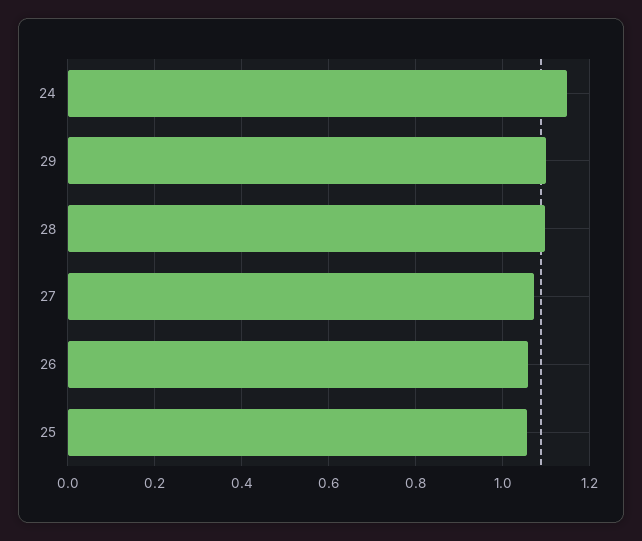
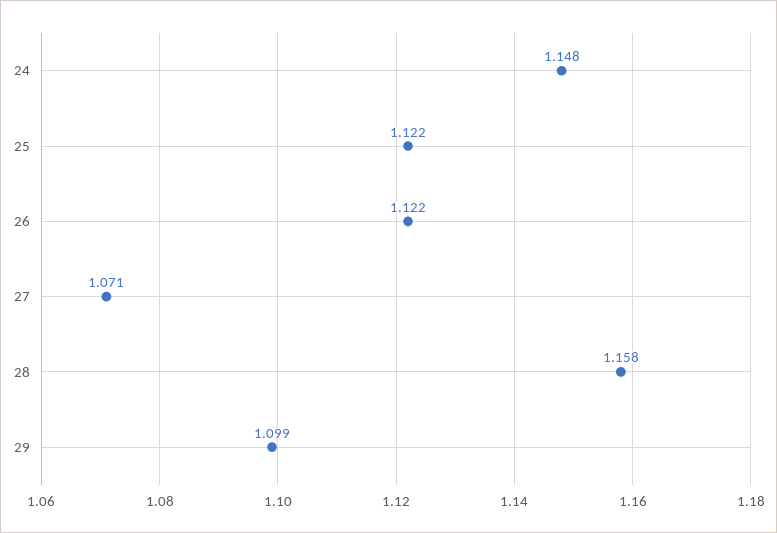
  {
    "24": 1.148,
    "29": 1.099,
-   "28": 1.1,
+   "28": 1.158,
    "27": 1.071,
-   "26": 1.06,
+   "26": 1.122,
-   "25": 1.06
+   "25": 1.122
  }

